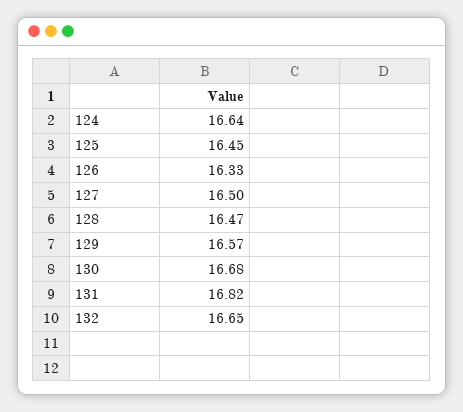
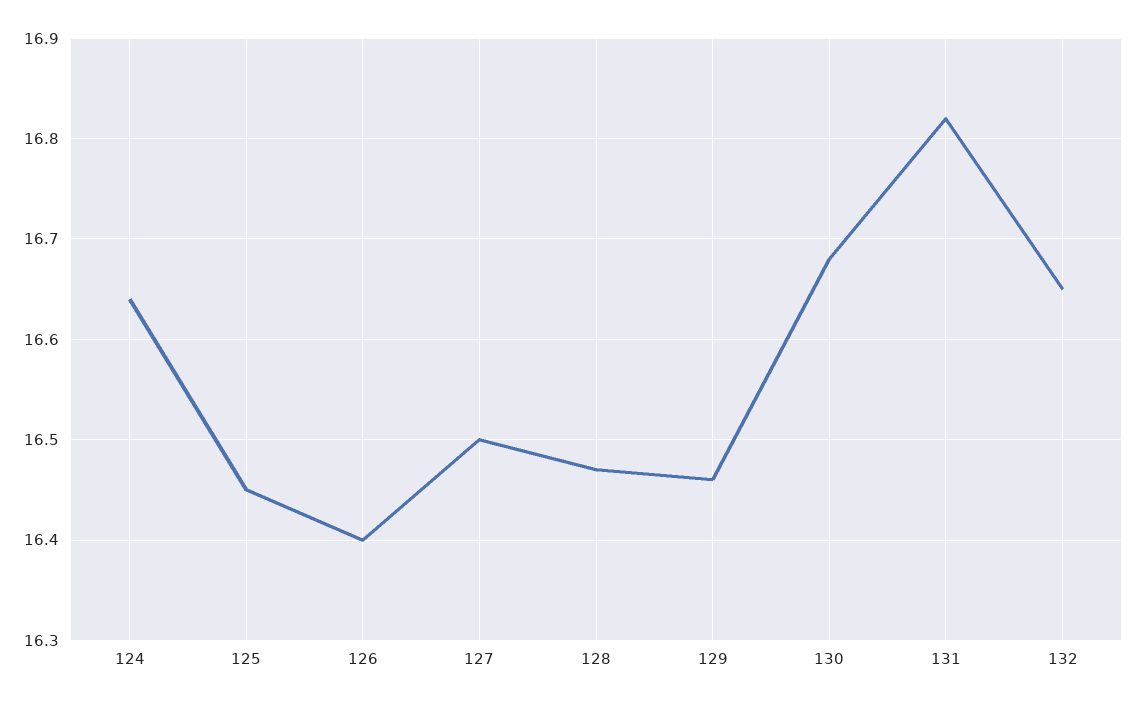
  {
    "124": 16.64,
    "125": 16.45,
-   "126": 16.33,
+   "126": 16.4,
    "127": 16.5,
    "128": 16.47,
-   "129": 16.57,
+   "129": 16.46,
    "130": 16.68,
    "131": 16.82,
    "132": 16.65
  }

